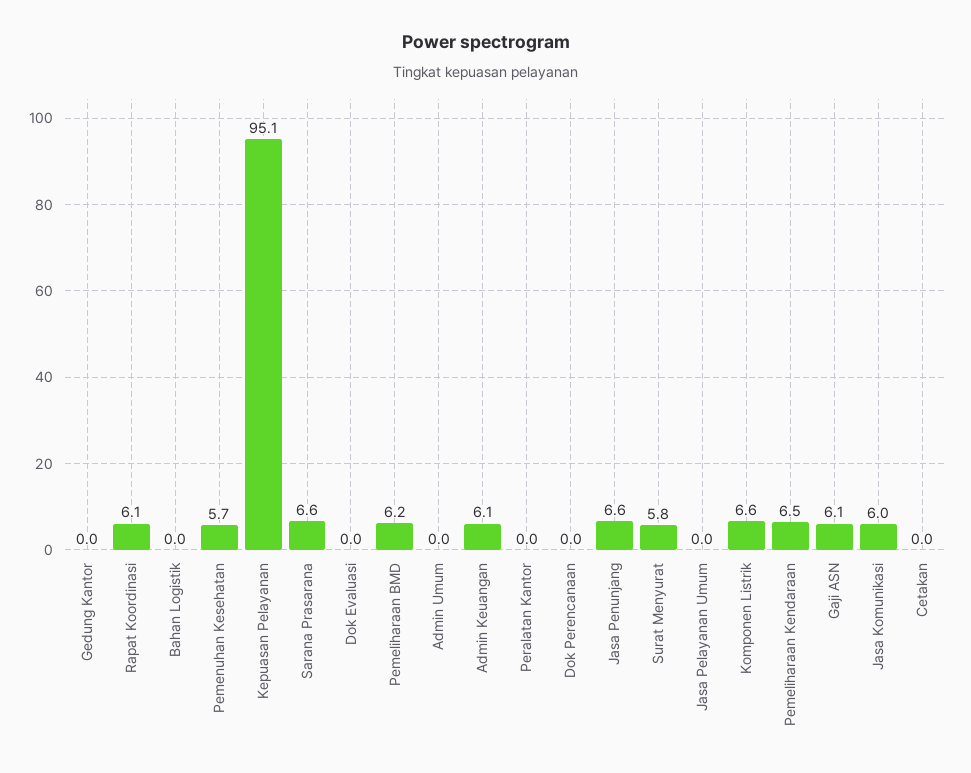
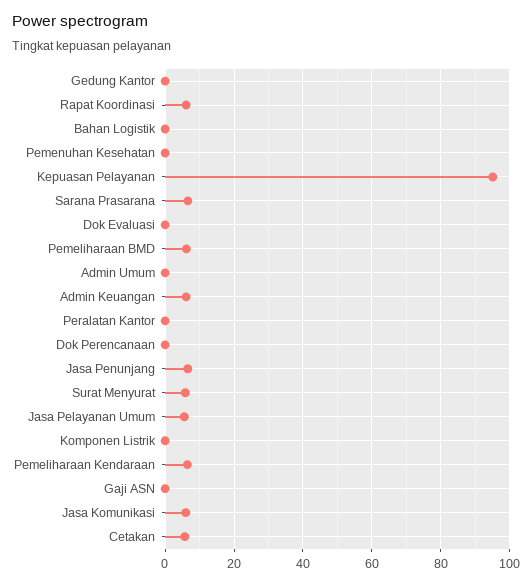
  {
    "Gedung Kantor": 0,
    "Rapat Koordinasi": 6.1,
    "Bahan Logistik": 0,
-   "Pemenuhan Kesehatan": 5.7,
+   "Pemenuhan Kesehatan": 0,
    "Kepuasan Pelayanan": 95.1,
    "Sarana Prasarana": 6.6,
    "Dok Evaluasi": 0,
    "Pemeliharaan BMD": 6.2,
    "Admin Umum": 0,
    "Admin Keuangan": 6.1,
    "Peralatan Kantor": 0,
    "Dok Perencanaan": 0,
    "Jasa Penunjang": 6.6,
    "Surat Menyurat": 5.8,
-   "Jasa Pelayanan Umum": 0,
+   "Jasa Pelayanan Umum": 6,
-   "Komponen Listrik": 6.6,
+   "Komponen Listrik": 0,
    "Pemeliharaan Kendaraan": 6.5,
-   "Gaji ASN": 6.1,
+   "Gaji ASN": 0,
    "Jasa Komunikasi": 6,
-   "Cetakan": 0
+   "Cetakan": 6
  }

